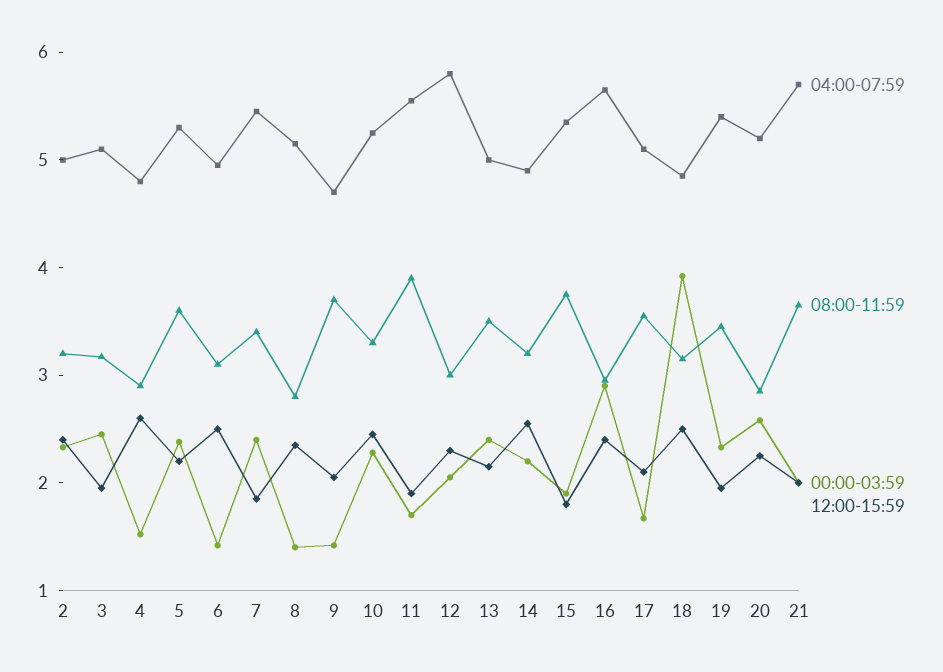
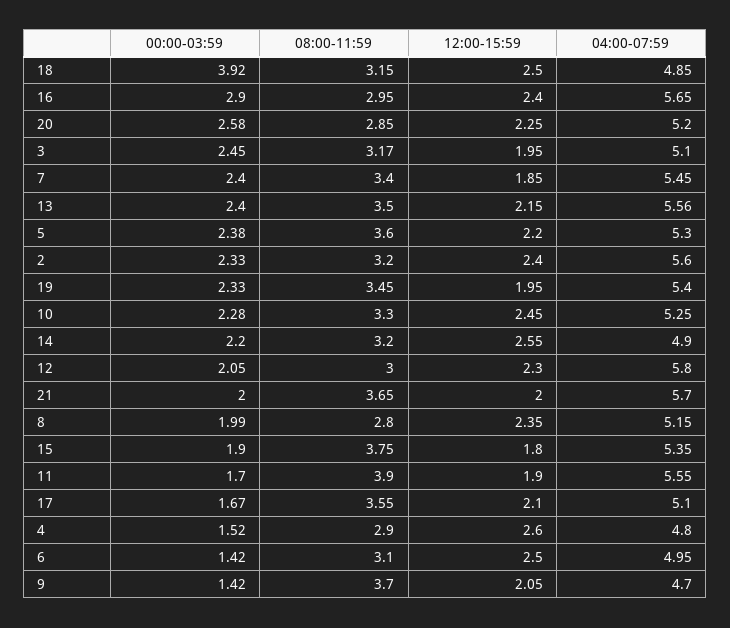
  {
    "04:00-07:59": {
-     "2": 5,
+     "2": 5.6,
      "3": 5.1,
      "4": 4.8,
      "5": 5.3,
      "6": 4.95,
      "7": 5.45,
      "8": 5.15,
      "9": 4.7,
      "10": 5.25,
      "11": 5.55,
      "12": 5.8,
-     "13": 5,
+     "13": 5.56,
      "14": 4.9,
      "15": 5.35,
      "16": 5.65,
      "17": 5.1,
      "18": 4.85,
      "19": 5.4,
      "20": 5.2,
      "21": 5.7
    },
    "08:00-11:59": {
      "2": 3.2,
      "3": 3.17,
      "4": 2.9,
      "5": 3.6,
      "6": 3.1,
      "7": 3.4,
      "8": 2.8,
      "9": 3.7,
      "10": 3.3,
      "11": 3.9,
      "12": 3,
      "13": 3.5,
      "14": 3.2,
      "15": 3.75,
      "16": 2.95,
      "17": 3.55,
      "18": 3.15,
      "19": 3.45,
      "20": 2.85,
      "21": 3.65
    },
    "00:00-03:59": {
      "2": 2.33,
      "3": 2.45,
      "4": 1.52,
      "5": 2.38,
      "6": 1.42,
      "7": 2.4,
-     "8": 1.4,
+     "8": 1.99,
      "9": 1.42,
      "10": 2.28,
      "11": 1.7,
      "12": 2.05,
      "13": 2.4,
      "14": 2.2,
      "15": 1.9,
      "16": 2.9,
      "17": 1.67,
      "18": 3.92,
      "19": 2.33,
      "20": 2.58,
      "21": 2
    },
    "12:00-15:59": {
      "2": 2.4,
      "3": 1.95,
      "4": 2.6,
      "5": 2.2,
      "6": 2.5,
      "7": 1.85,
      "8": 2.35,
      "9": 2.05,
      "10": 2.45,
      "11": 1.9,
      "12": 2.3,
      "13": 2.15,
      "14": 2.55,
      "15": 1.8,
      "16": 2.4,
      "17": 2.1,
      "18": 2.5,
      "19": 1.95,
      "20": 2.25,
      "21": 2
    }
  }

